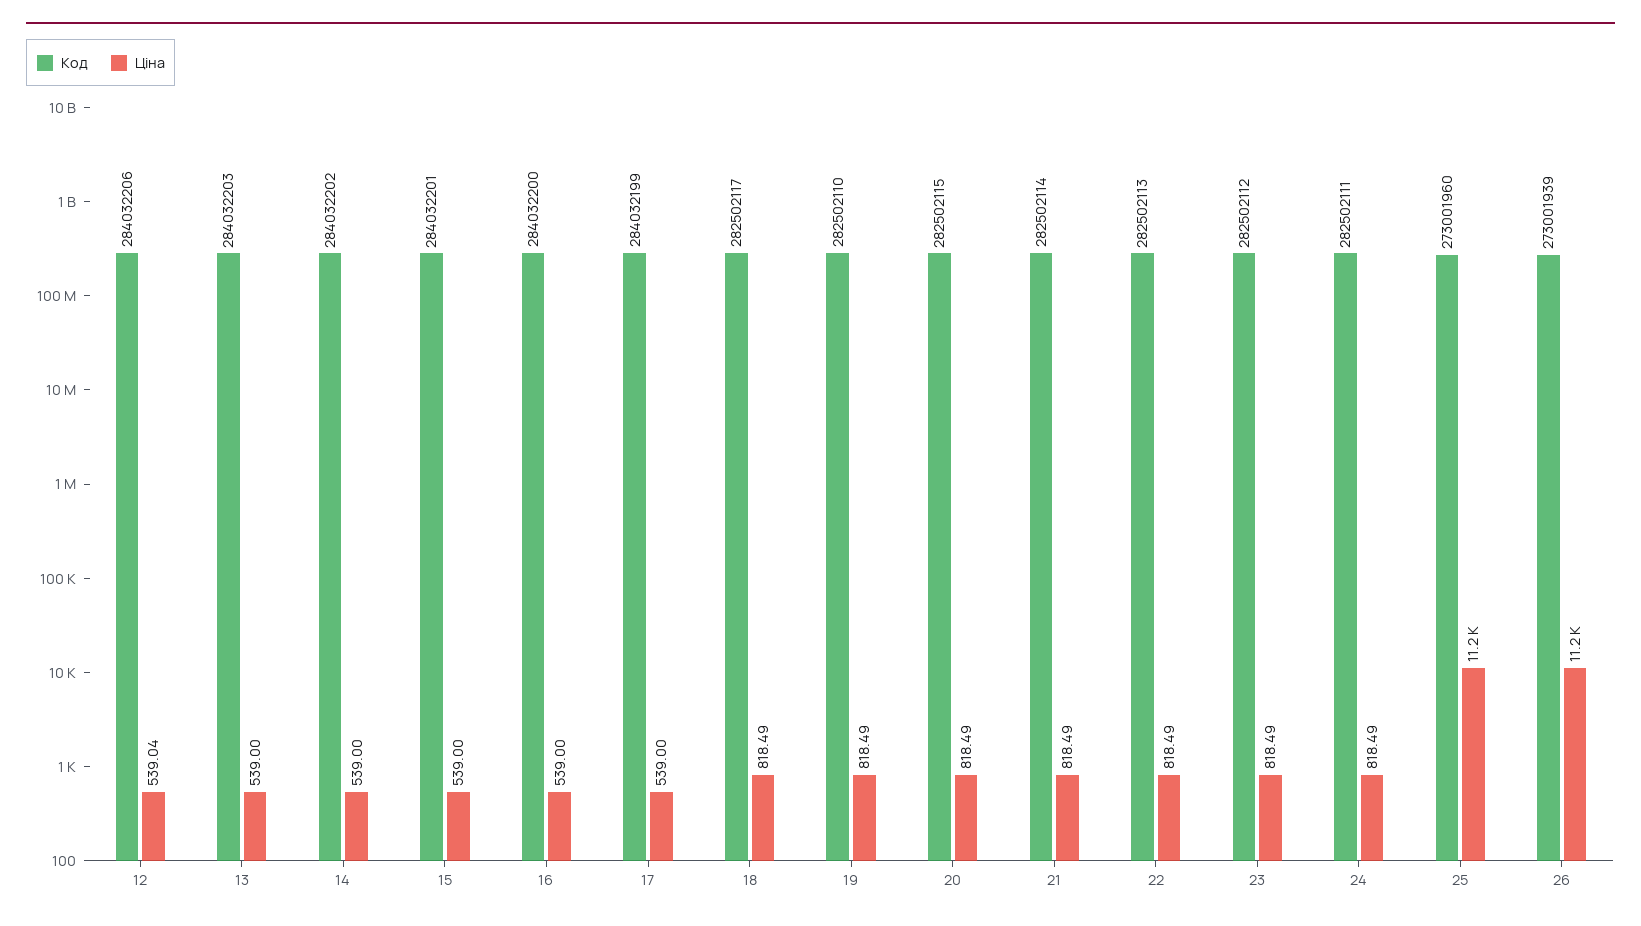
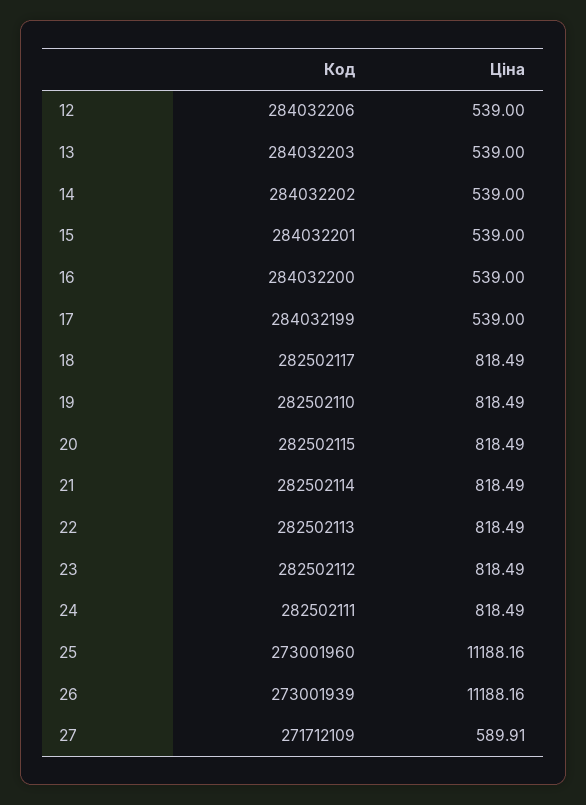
  {
    "Код": {
      "12": 284032206,
      "13": 284032203,
      "14": 284032202,
      "15": 284032201,
      "16": 284032200,
      "17": 284032199,
      "18": 282502117,
      "19": 282502110,
      "20": 282502115,
      "21": 282502114,
      "22": 282502113,
      "23": 282502112,
      "24": 282502111,
      "25": 273001960,
-     "26": 273001939
+     "26": 273001939,
+     "27": 271712109
    },
    "Ціна": {
-     "12": 539.04,
+     "12": 539,
      "13": 539,
      "14": 539,
      "15": 539,
      "16": 539,
      "17": 539,
      "18": 818.49,
      "19": 818.49,
      "20": 818.49,
      "21": 818.49,
      "22": 818.49,
      "23": 818.49,
      "24": 818.49,
      "25": 11188.16,
-     "26": 11188.16
+     "26": 11188.16,
+     "27": 589.91
    }
  }

